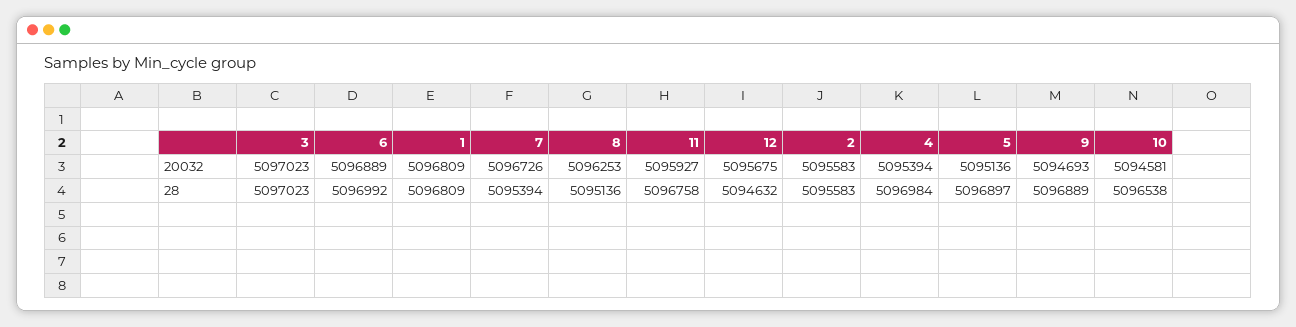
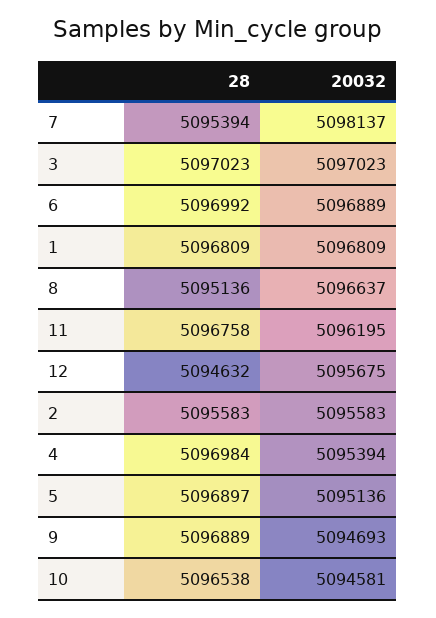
  {
    "3": {
      "20032": 5097023,
      "28": 5097023
    },
    "6": {
      "20032": 5096889,
      "28": 5096992
    },
    "1": {
      "20032": 5096809,
      "28": 5096809
    },
    "7": {
-     "20032": 5096726,
+     "20032": 5098137,
      "28": 5095394
    },
    "8": {
-     "20032": 5096253,
+     "20032": 5096637,
      "28": 5095136
    },
    "11": {
-     "20032": 5095927,
+     "20032": 5096195,
      "28": 5096758
    },
    "12": {
      "20032": 5095675,
      "28": 5094632
    },
    "2": {
      "20032": 5095583,
      "28": 5095583
    },
    "4": {
      "20032": 5095394,
      "28": 5096984
    },
    "5": {
      "20032": 5095136,
      "28": 5096897
    },
    "9": {
      "20032": 5094693,
      "28": 5096889
    },
    "10": {
      "20032": 5094581,
      "28": 5096538
    }
  }

